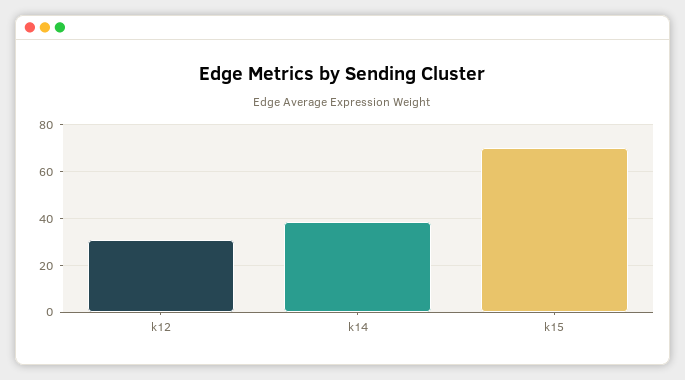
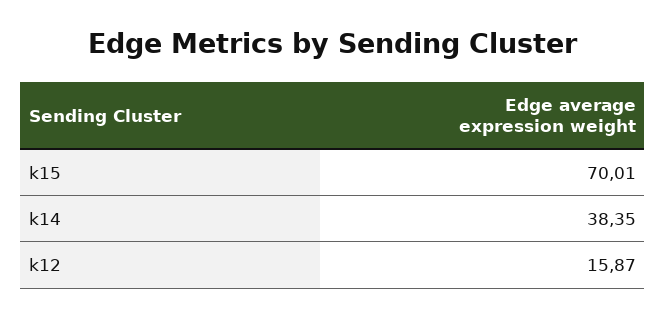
  {
-   "k12": 30,
+   "k12": 15.87,
    "k14": 38.35,
    "k15": 70.01
  }

